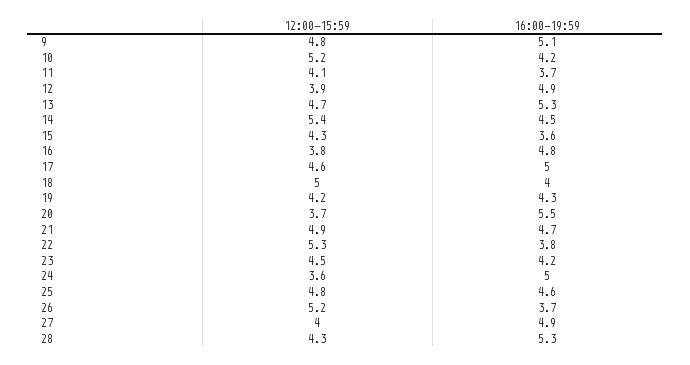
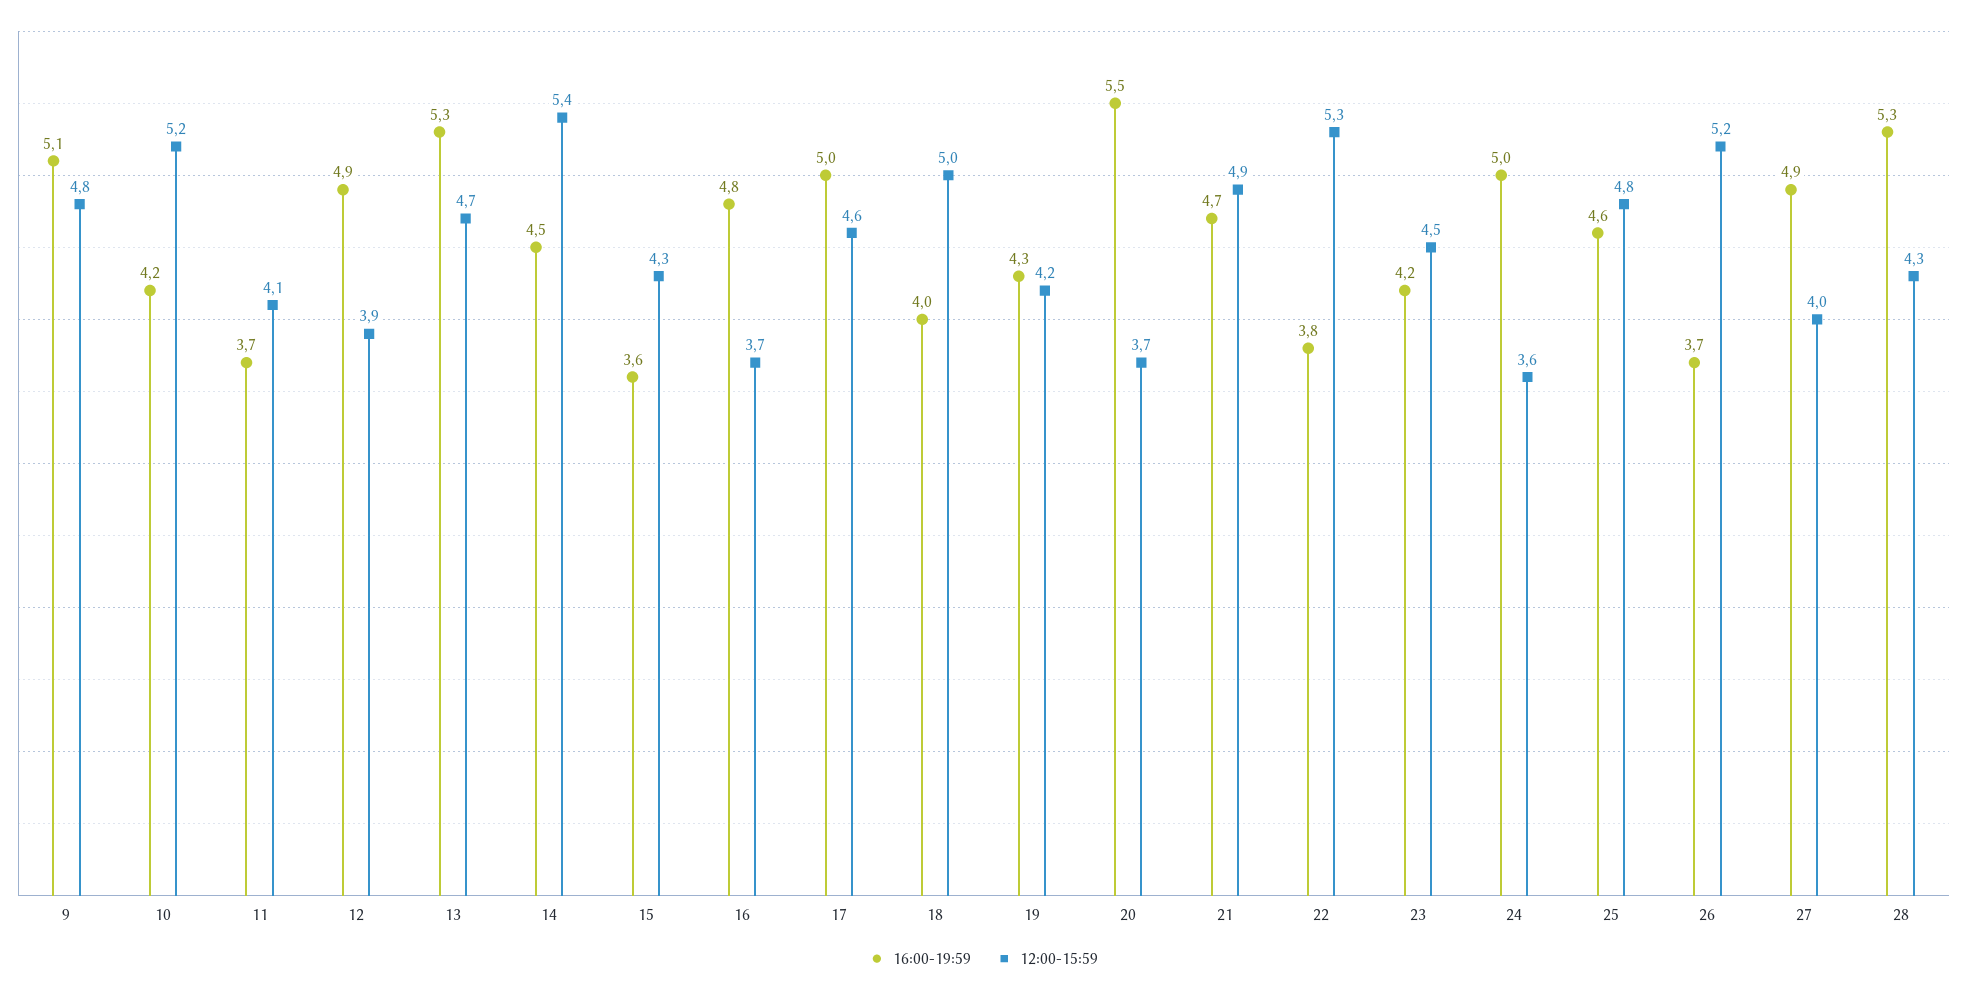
  {
    "12:00-15:59": {
      "9": 4.8,
      "10": 5.2,
      "11": 4.1,
      "12": 3.9,
      "13": 4.7,
      "14": 5.4,
      "15": 4.3,
-     "16": 3.8,
+     "16": 3.7,
      "17": 4.6,
      "18": 5,
      "19": 4.2,
      "20": 3.7,
      "21": 4.9,
      "22": 5.3,
      "23": 4.5,
      "24": 3.6,
      "25": 4.8,
      "26": 5.2,
      "27": 4,
      "28": 4.3
    },
    "16:00-19:59": {
      "9": 5.1,
      "10": 4.2,
      "11": 3.7,
      "12": 4.9,
      "13": 5.3,
      "14": 4.5,
      "15": 3.6,
      "16": 4.8,
      "17": 5,
      "18": 4,
      "19": 4.3,
      "20": 5.5,
      "21": 4.7,
      "22": 3.8,
      "23": 4.2,
      "24": 5,
      "25": 4.6,
      "26": 3.7,
      "27": 4.9,
      "28": 5.3
    }
  }

